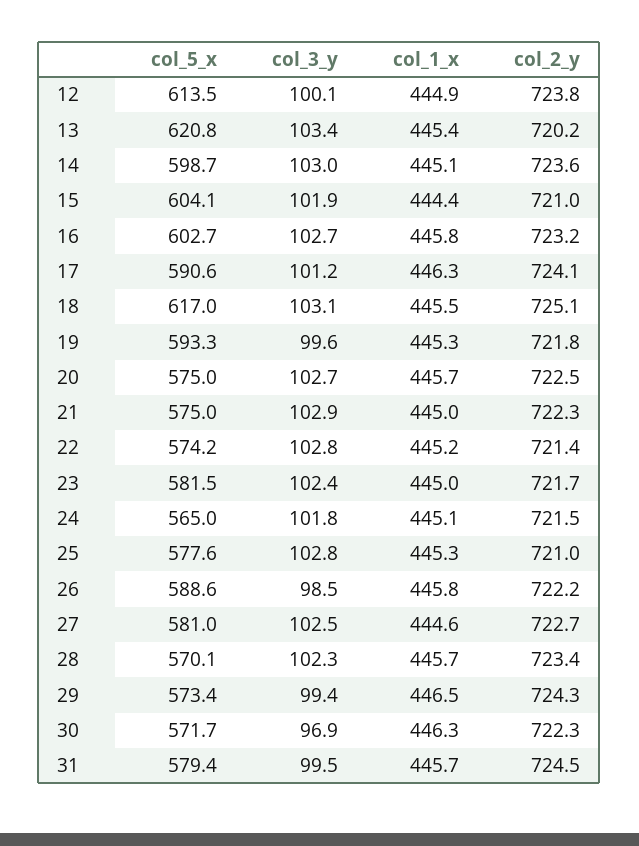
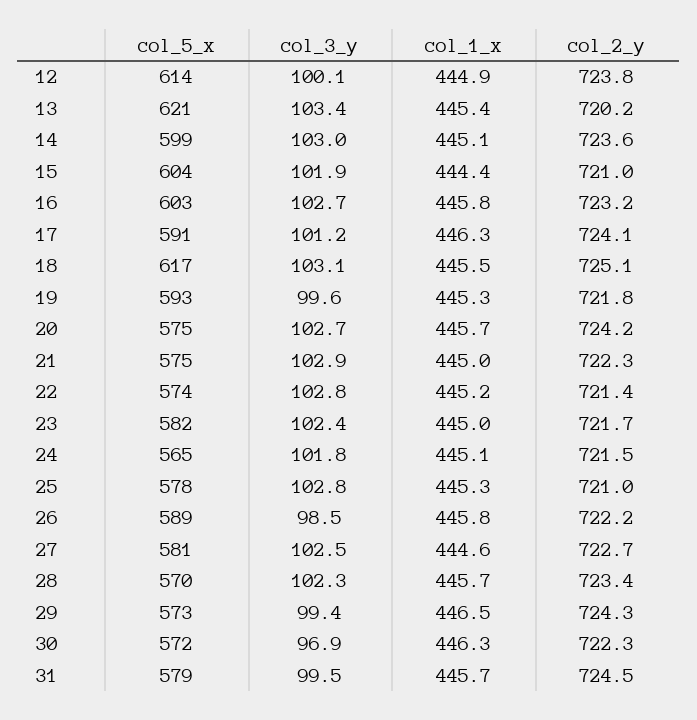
  {
    "col_5_x": {
      "12": 613.5,
      "13": 620.8,
      "14": 598.7,
      "15": 604.1,
      "16": 602.7,
      "17": 590.6,
      "18": 617,
      "19": 593.3,
      "20": 575,
      "21": 575,
      "22": 574.2,
      "23": 581.5,
      "24": 565,
      "25": 577.6,
      "26": 588.6,
      "27": 581,
      "28": 570.1,
      "29": 573.4,
      "30": 571.7,
      "31": 579.4
    },
    "col_3_y": {
      "12": 100.1,
      "13": 103.4,
      "14": 103,
      "15": 101.9,
      "16": 102.7,
      "17": 101.2,
      "18": 103.1,
      "19": 99.6,
      "20": 102.7,
      "21": 102.9,
      "22": 102.8,
      "23": 102.4,
      "24": 101.8,
      "25": 102.8,
      "26": 98.5,
      "27": 102.5,
      "28": 102.3,
      "29": 99.4,
      "30": 96.9,
      "31": 99.5
    },
    "col_1_x": {
      "12": 444.9,
      "13": 445.4,
      "14": 445.1,
      "15": 444.4,
      "16": 445.8,
      "17": 446.3,
      "18": 445.5,
      "19": 445.3,
      "20": 445.7,
      "21": 445,
      "22": 445.2,
      "23": 445,
      "24": 445.1,
      "25": 445.3,
      "26": 445.8,
      "27": 444.6,
      "28": 445.7,
      "29": 446.5,
      "30": 446.3,
      "31": 445.7
    },
    "col_2_y": {
      "12": 723.8,
      "13": 720.2,
      "14": 723.6,
      "15": 721,
      "16": 723.2,
      "17": 724.1,
      "18": 725.1,
      "19": 721.8,
-     "20": 722.5,
+     "20": 724.2,
      "21": 722.3,
      "22": 721.4,
      "23": 721.7,
      "24": 721.5,
      "25": 721,
      "26": 722.2,
      "27": 722.7,
      "28": 723.4,
      "29": 724.3,
      "30": 722.3,
      "31": 724.5
    }
  }

